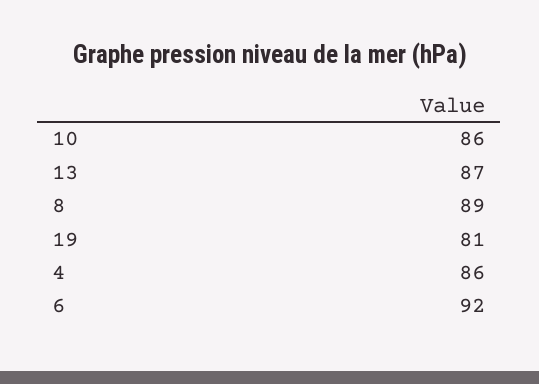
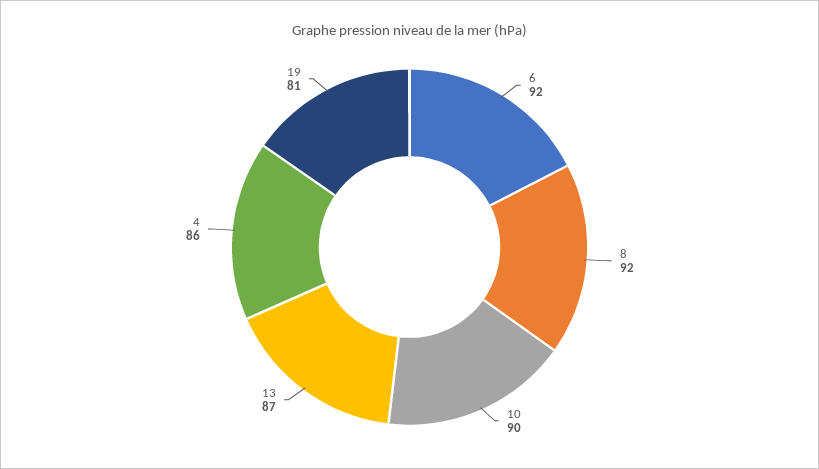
  {
-   "10": 86,
+   "10": 90,
    "13": 87,
-   "8": 89,
+   "8": 92,
    "19": 81,
    "4": 86,
    "6": 92
  }

